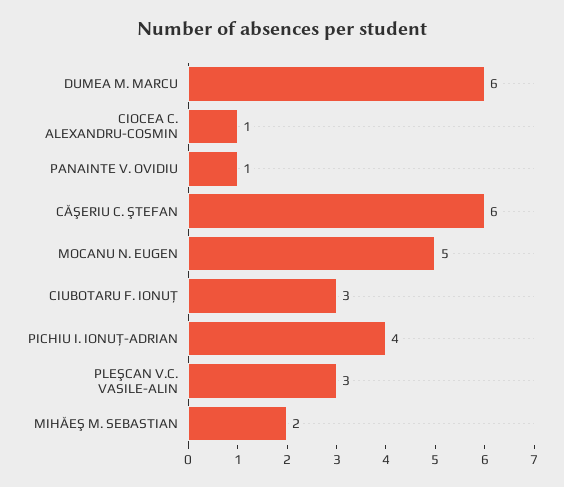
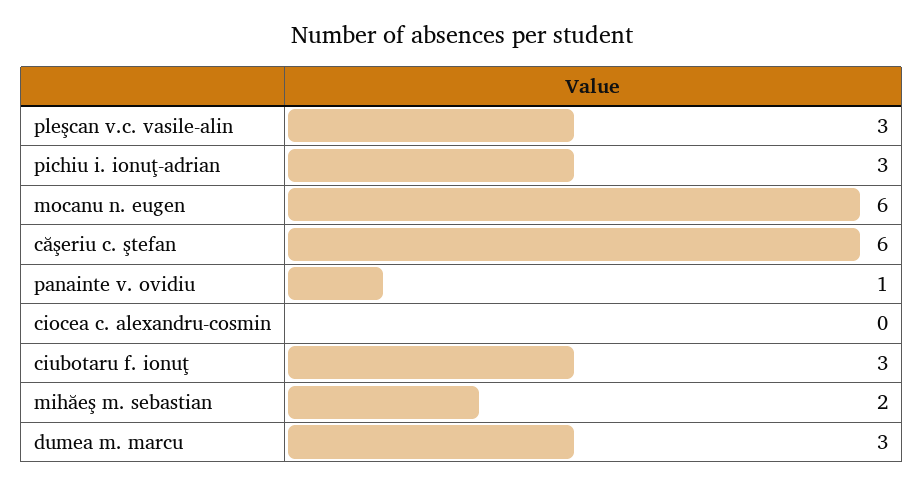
  {
-   "DUMEA M. MARCU": 6,
+   "DUMEA M. MARCU": 3,
-   "CIOCEA C. ALEXANDRU-COSMIN": 1,
+   "CIOCEA C. ALEXANDRU-COSMIN": 0,
    "PANAINTE V. OVIDIU": 1,
    "CĂŞERIU C. ŞTEFAN": 6,
-   "MOCANU N. EUGEN": 5,
+   "MOCANU N. EUGEN": 6,
    "CIUBOTARU F. IONUŢ": 3,
-   "PICHIU I. IONUŢ-ADRIAN": 4,
+   "PICHIU I. IONUŢ-ADRIAN": 3,
    "PLEŞCAN V.C. VASILE-ALIN": 3,
    "MIHĂEŞ M. SEBASTIAN": 2
  }

